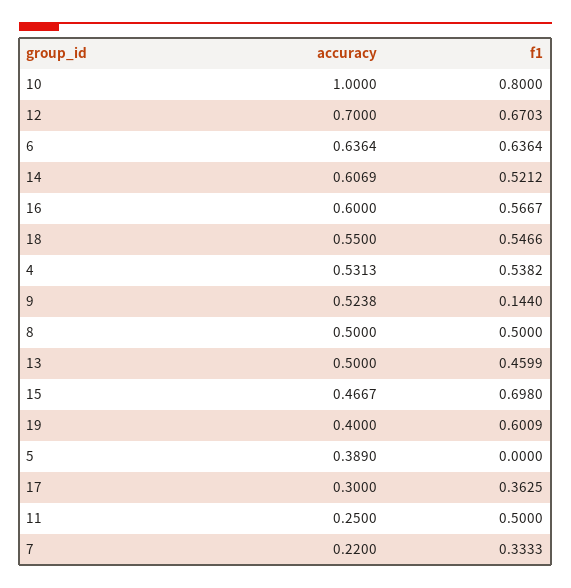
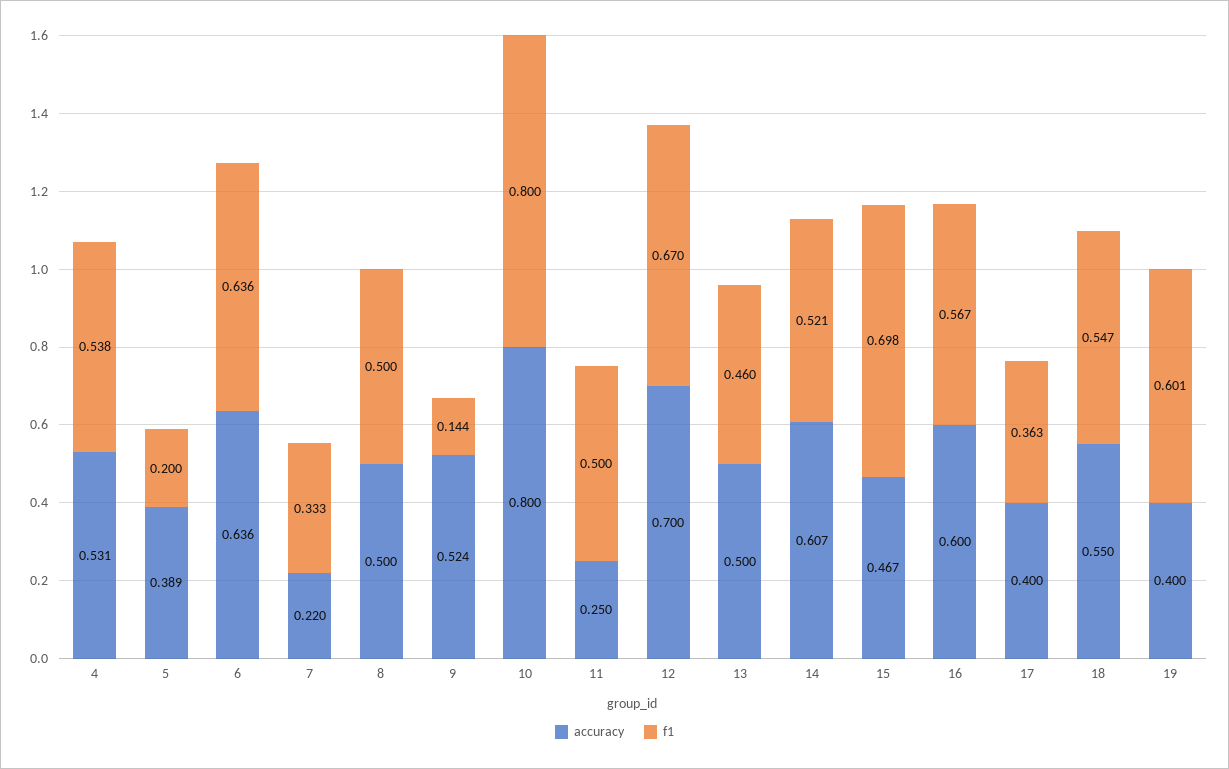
  {
    "accuracy": {
-     "10": 1,
+     "10": 0.8,
      "12": 0.7,
      "6": 0.6364,
      "14": 0.6069,
      "16": 0.6,
      "18": 0.55,
      "4": 0.5313,
      "9": 0.5238,
      "8": 0.5,
      "13": 0.5,
      "15": 0.4667,
      "19": 0.4,
      "5": 0.389,
-     "17": 0.3,
+     "17": 0.4,
      "11": 0.25,
      "7": 0.22
    },
    "f1": {
      "10": 0.8,
      "12": 0.6703,
      "6": 0.6364,
      "14": 0.5212,
      "16": 0.5667,
      "18": 0.5466,
      "4": 0.5382,
      "9": 0.144,
      "8": 0.5,
      "13": 0.4599,
      "15": 0.698,
      "19": 0.6009,
-     "5": 0,
+     "5": 0.2,
      "17": 0.3625,
      "11": 0.5,
      "7": 0.3333
    }
  }

